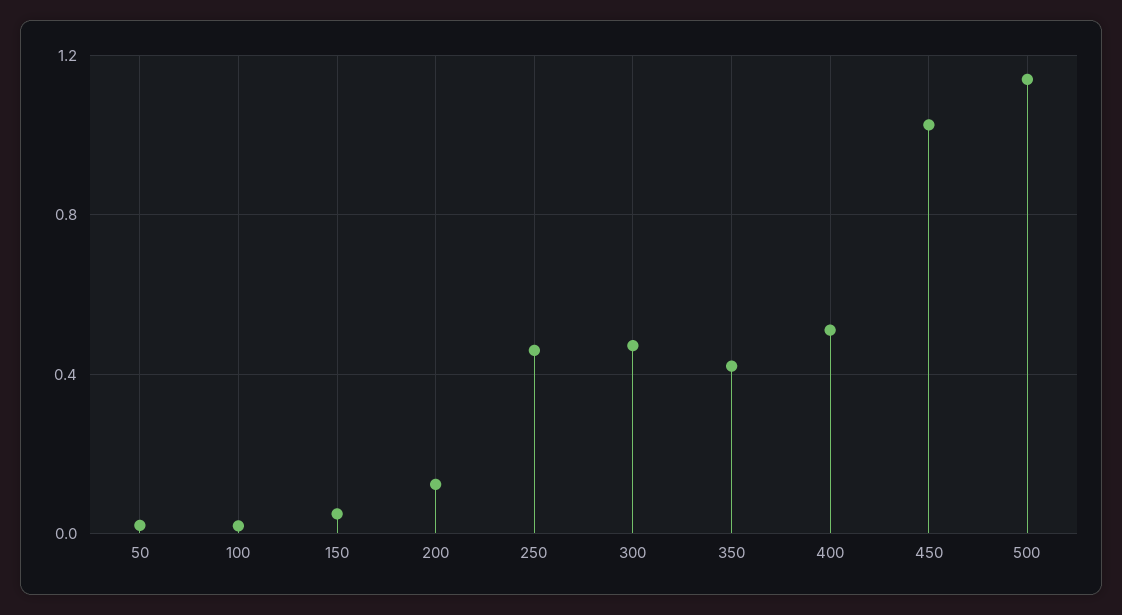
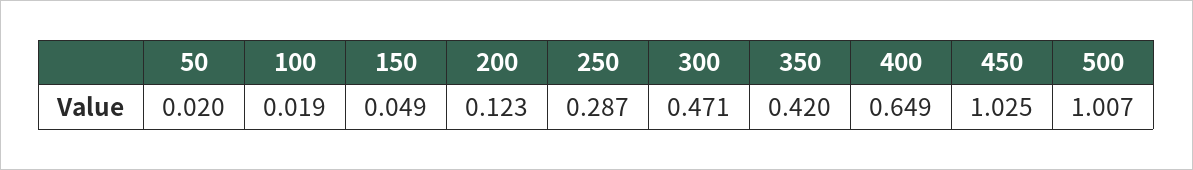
  {
    "50": 0.02,
    "100": 0.019,
    "150": 0.049,
    "200": 0.123,
-   "250": 0.45,
+   "250": 0.287,
    "300": 0.471,
    "350": 0.42,
-   "400": 0.5,
+   "400": 0.649,
    "450": 1.025,
-   "500": 1.15
+   "500": 1.007
  }

